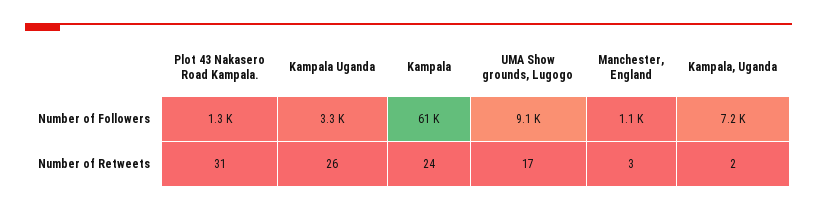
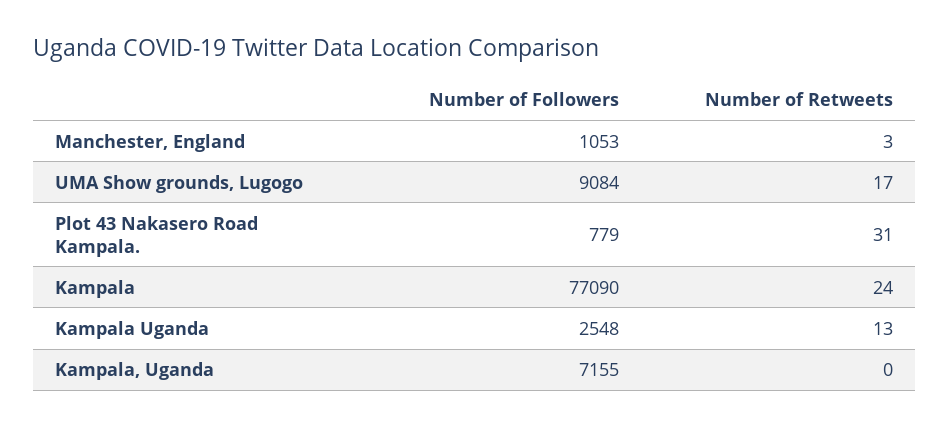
  {
    "Plot 43 Nakasero Road Kampala.": {
-     "Number of Followers": 1300,
+     "Number of Followers": 779,
      "Number of Retweets": 31
    },
    "Kampala Uganda": {
-     "Number of Followers": 3300,
+     "Number of Followers": 2548,
-     "Number of Retweets": 26
+     "Number of Retweets": 13
    },
    "Kampala": {
-     "Number of Followers": 61000,
+     "Number of Followers": 77090,
      "Number of Retweets": 24
    },
    "UMA Show grounds, Lugogo": {
      "Number of Followers": 9084,
      "Number of Retweets": 17
    },
    "Manchester, England": {
      "Number of Followers": 1053,
      "Number of Retweets": 3
    },
    "Kampala, Uganda": {
      "Number of Followers": 7155,
-     "Number of Retweets": 2
+     "Number of Retweets": 0
    }
  }

